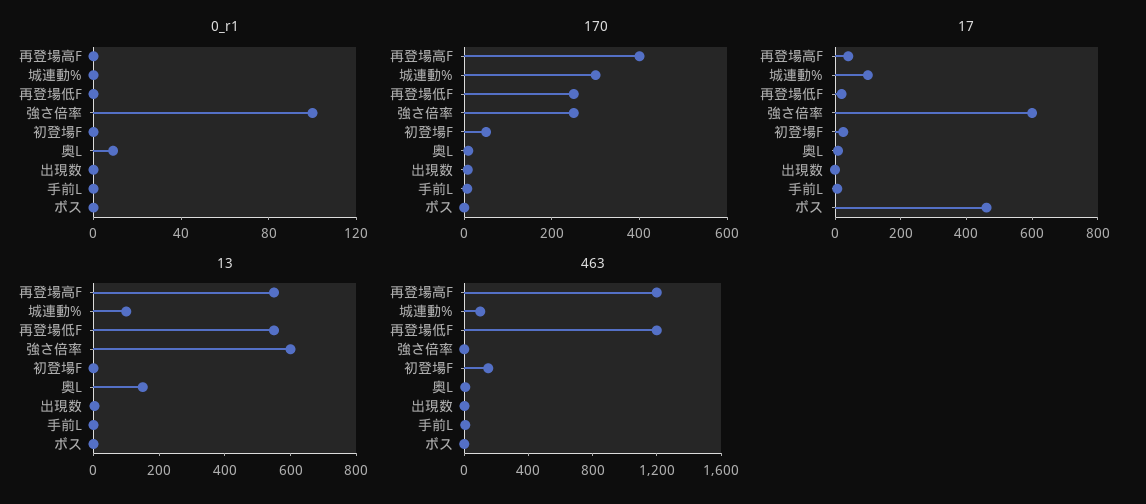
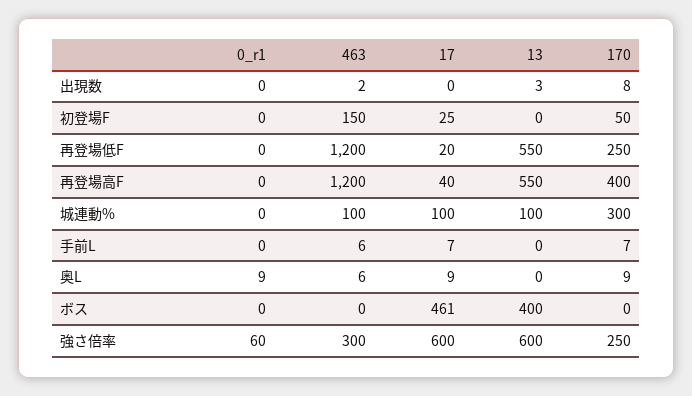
  {
    "0_r1": {
      "再登場高F": 0,
      "城連動%": 0,
      "再登場低F": 0,
-     "強さ倍率": 100,
+     "強さ倍率": 60,
      "初登場F": 0,
      "奥L": 9,
      "出現数": 0,
      "手前L": 0,
      "ボス": 0
    },
    "170": {
      "再登場高F": 400,
      "城連動%": 300,
      "再登場低F": 250,
      "強さ倍率": 250,
      "初登場F": 50,
      "奥L": 9,
      "出現数": 8,
      "手前L": 7,
      "ボス": 0
    },
    "17": {
      "再登場高F": 40,
      "城連動%": 100,
      "再登場低F": 20,
      "強さ倍率": 600,
      "初登場F": 25,
      "奥L": 9,
      "出現数": 0,
      "手前L": 7,
      "ボス": 461
    },
    "13": {
      "再登場高F": 550,
      "城連動%": 100,
      "再登場低F": 550,
      "強さ倍率": 600,
      "初登場F": 0,
-     "奥L": 150,
+     "奥L": 0,
      "出現数": 3,
      "手前L": 0,
-     "ボス": 0
+     "ボス": 400
    },
    "463": {
      "再登場高F": 1200,
      "城連動%": 100,
      "再登場低F": 1200,
-     "強さ倍率": 0,
+     "強さ倍率": 300,
      "初登場F": 150,
      "奥L": 6,
      "出現数": 2,
      "手前L": 6,
      "ボス": 0
    }
  }

